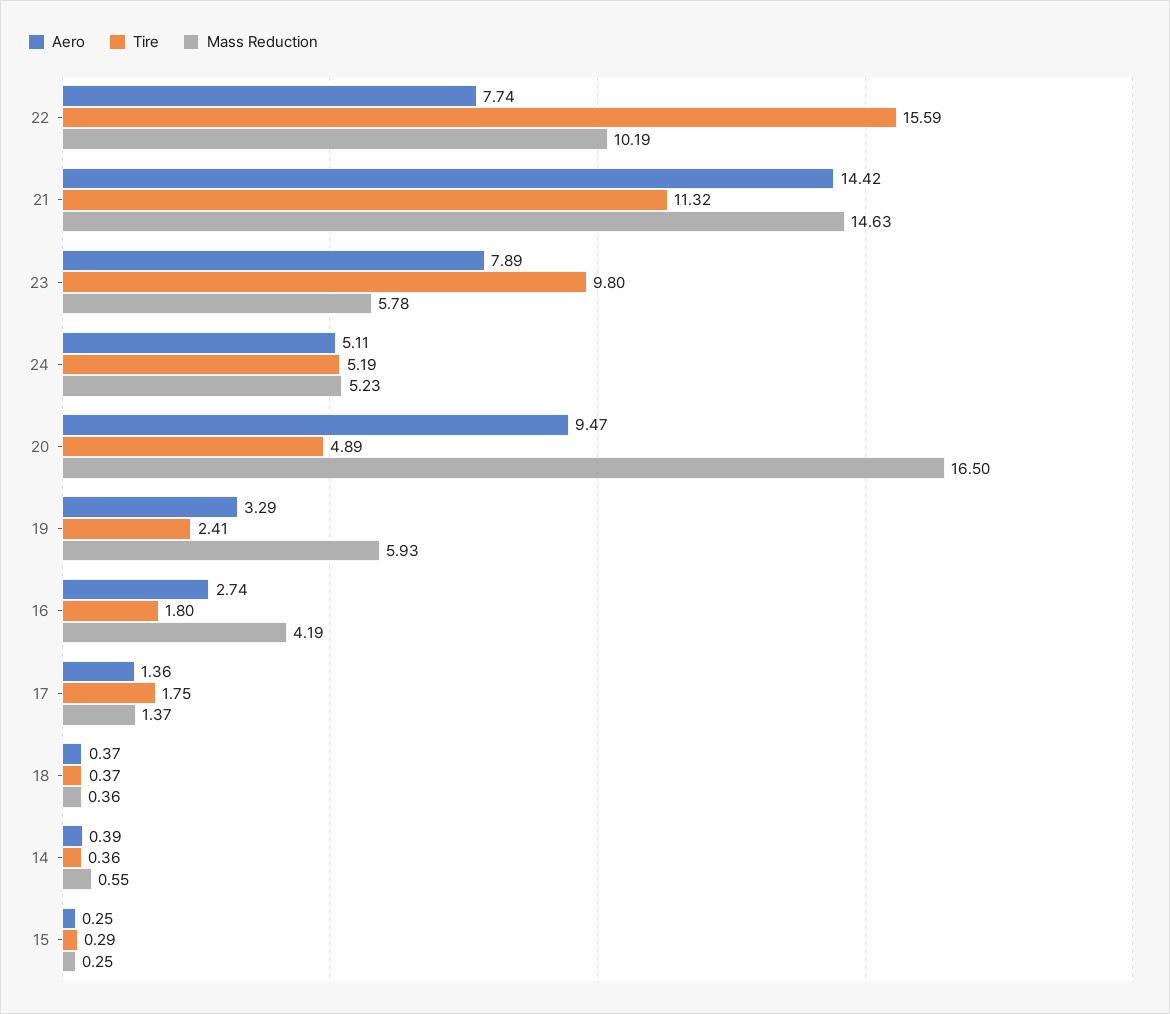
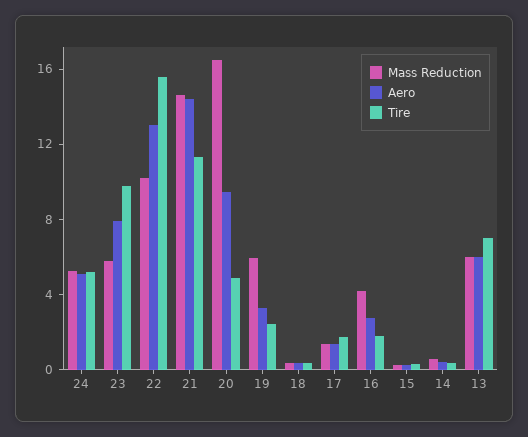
  {
    "Aero": {
-     "22": 7.74,
+     "22": 13,
      "21": 14.42,
      "23": 7.89,
      "24": 5.11,
      "20": 9.47,
      "19": 3.29,
      "16": 2.74,
      "17": 1.36,
      "18": 0.37,
      "14": 0.39,
-     "15": 0.25
+     "15": 0.25,
+     "13": 6
    },
    "Tire": {
      "22": 15.59,
      "21": 11.32,
      "23": 9.8,
      "24": 5.19,
      "20": 4.89,
      "19": 2.41,
      "16": 1.8,
      "17": 1.75,
      "18": 0.37,
      "14": 0.36,
-     "15": 0.29
+     "15": 0.29,
+     "13": 7
    },
    "Mass Reduction": {
      "22": 10.19,
      "21": 14.63,
      "23": 5.78,
      "24": 5.23,
      "20": 16.5,
      "19": 5.93,
      "16": 4.19,
      "17": 1.37,
      "18": 0.36,
      "14": 0.55,
-     "15": 0.25
+     "15": 0.25,
+     "13": 6
    }
  }

